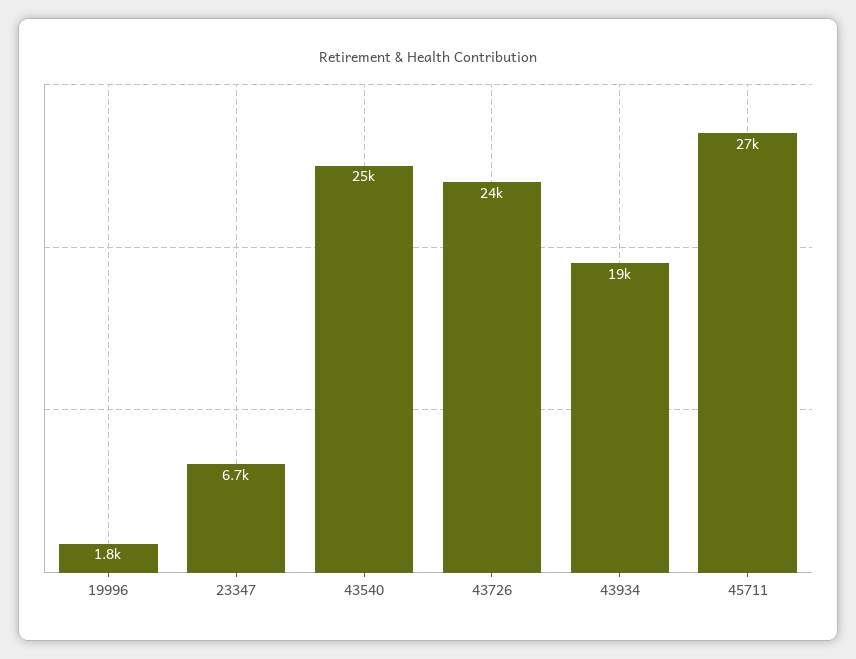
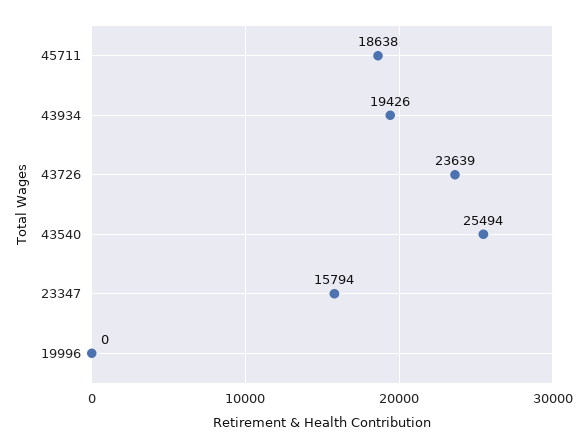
  {
-   "19996": 1800,
+   "19996": 0,
-   "23347": 6700,
+   "23347": 15794,
    "43540": 25494,
    "43726": 23639,
    "43934": 19426,
-   "45711": 27000
+   "45711": 18638
  }

